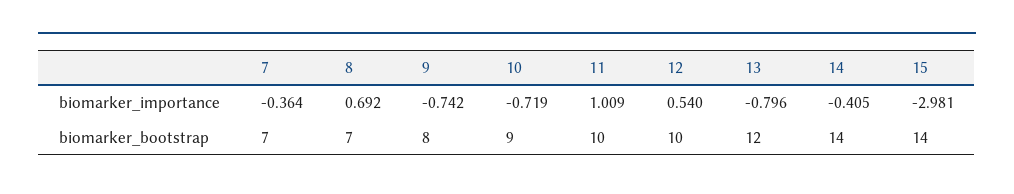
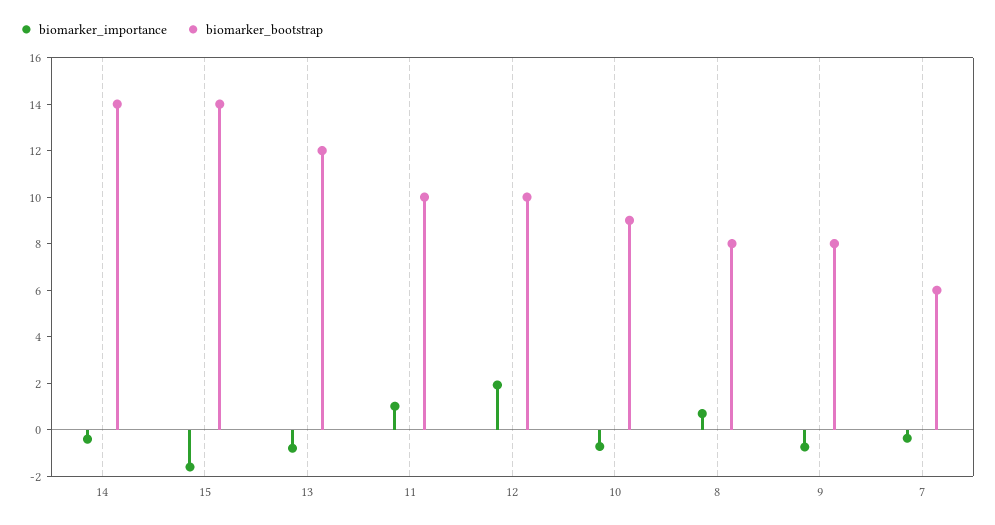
  {
    "biomarker_importance": {
      "7": -0.364,
      "8": 0.692,
      "9": -0.742,
      "10": -0.719,
      "11": 1.009,
-     "12": 0.54,
+     "12": 2,
      "13": -0.796,
      "14": -0.405,
-     "15": -2.981
+     "15": -1.5
    },
    "biomarker_bootstrap": {
-     "7": 7,
+     "7": 6,
-     "8": 7,
+     "8": 8,
      "9": 8,
      "10": 9,
      "11": 10,
      "12": 10,
      "13": 12,
      "14": 14,
      "15": 14
    }
  }

